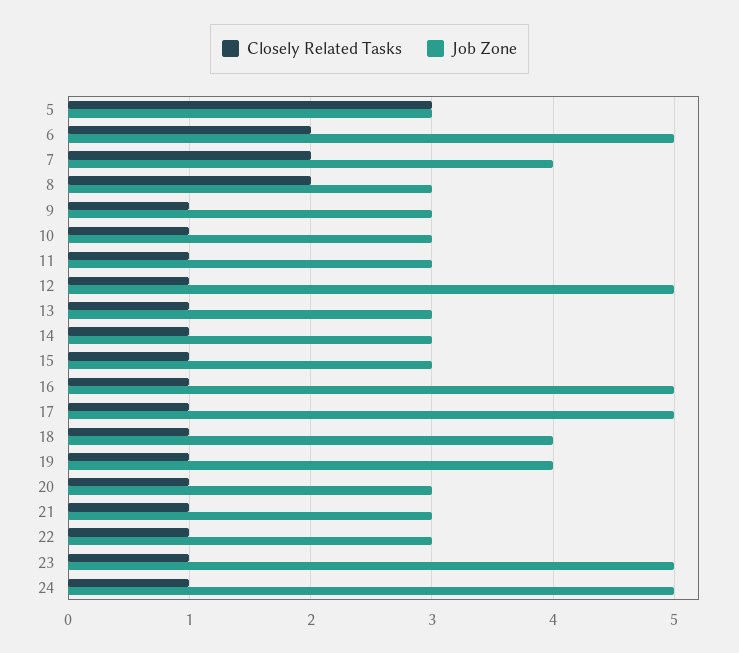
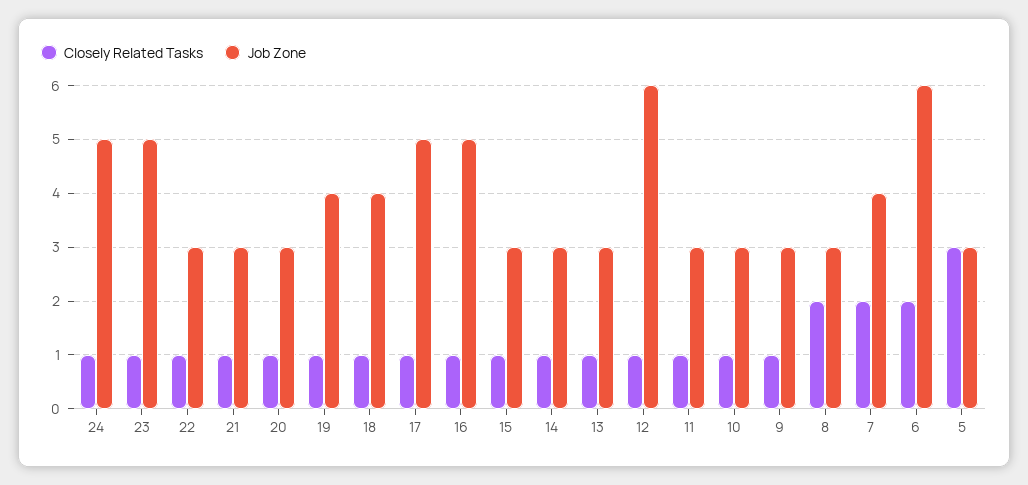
  {
    "Closely Related Tasks": {
      "5": 3,
      "6": 2,
      "7": 2,
      "8": 2,
      "9": 1,
      "10": 1,
      "11": 1,
      "12": 1,
      "13": 1,
      "14": 1,
      "15": 1,
      "16": 1,
      "17": 1,
      "18": 1,
      "19": 1,
      "20": 1,
      "21": 1,
      "22": 1,
      "23": 1,
      "24": 1
    },
    "Job Zone": {
      "5": 3,
-     "6": 5,
+     "6": 6,
      "7": 4,
      "8": 3,
      "9": 3,
      "10": 3,
      "11": 3,
-     "12": 5,
+     "12": 6,
      "13": 3,
      "14": 3,
      "15": 3,
      "16": 5,
      "17": 5,
      "18": 4,
      "19": 4,
      "20": 3,
      "21": 3,
      "22": 3,
      "23": 5,
      "24": 5
    }
  }

